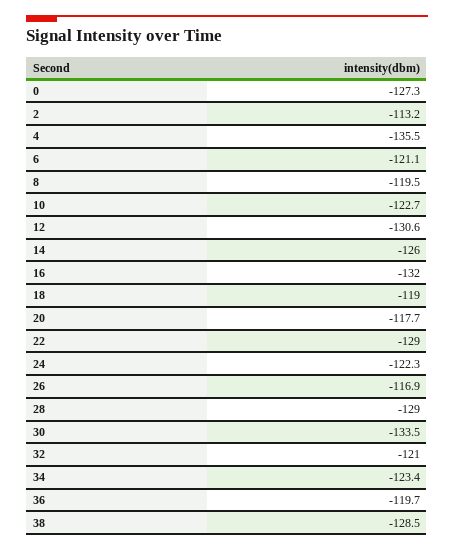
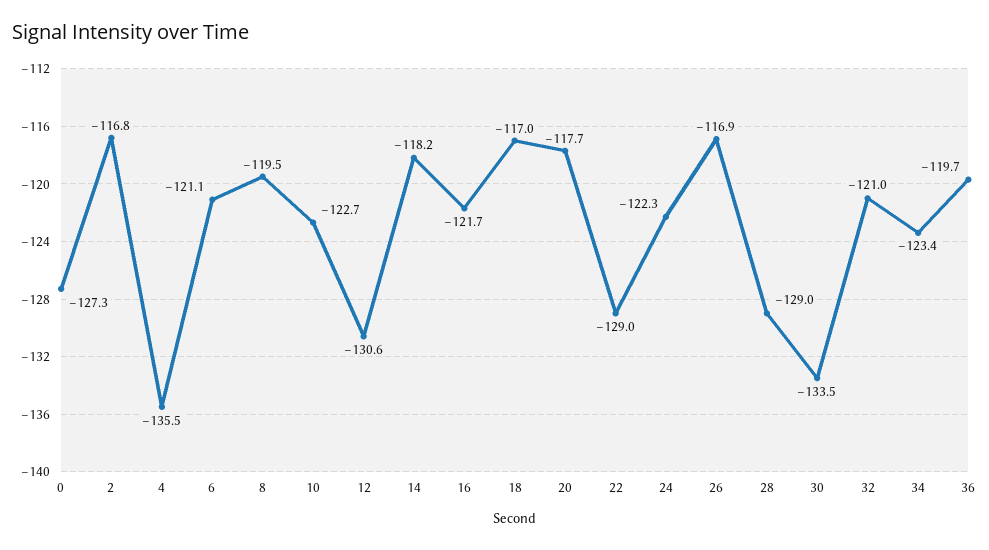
  {
    "0": -127.3,
-   "2": -113.2,
+   "2": -116.8,
    "4": -135.5,
    "6": -121.1,
    "8": -119.5,
    "10": -122.7,
    "12": -130.6,
-   "14": -126,
+   "14": -118.2,
-   "16": -132,
+   "16": -121.7,
-   "18": -119,
+   "18": -117,
    "20": -117.7,
    "22": -129,
    "24": -122.3,
    "26": -116.9,
    "28": -129,
    "30": -133.5,
    "32": -121,
    "34": -123.4,
-   "36": -119.7,
+   "36": -119.7
-   "38": -128.5
  }

